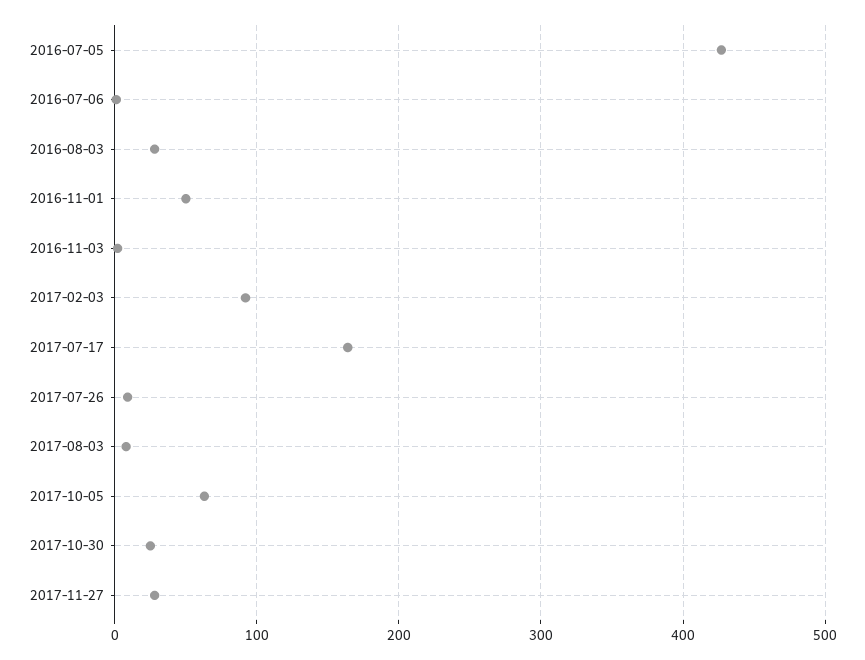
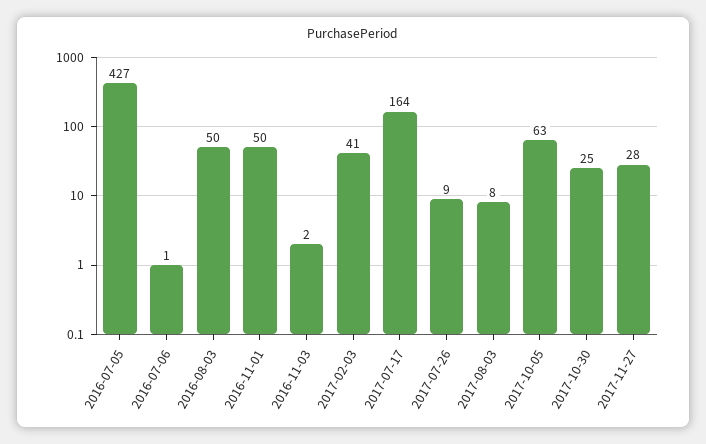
  {
    "2016-07-05": 427,
    "2016-07-06": 1,
-   "2016-08-03": 30,
+   "2016-08-03": 50,
    "2016-11-01": 50,
    "2016-11-03": 2,
-   "2017-02-03": 90,
+   "2017-02-03": 41,
    "2017-07-17": 164,
    "2017-07-26": 9,
    "2017-08-03": 8,
    "2017-10-05": 63,
    "2017-10-30": 25,
    "2017-11-27": 28
  }

